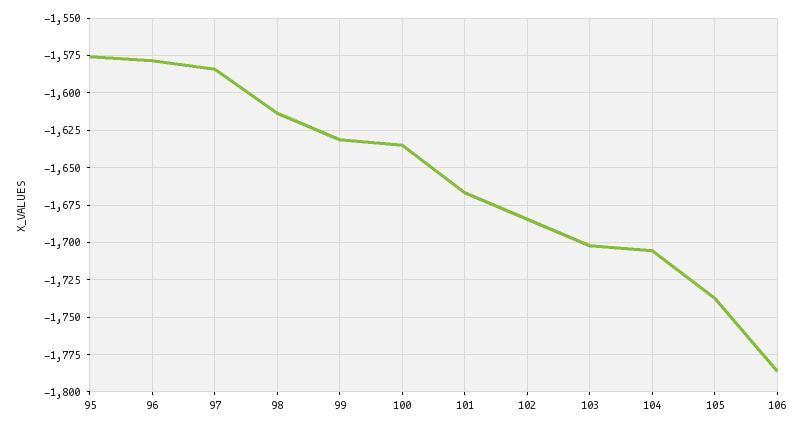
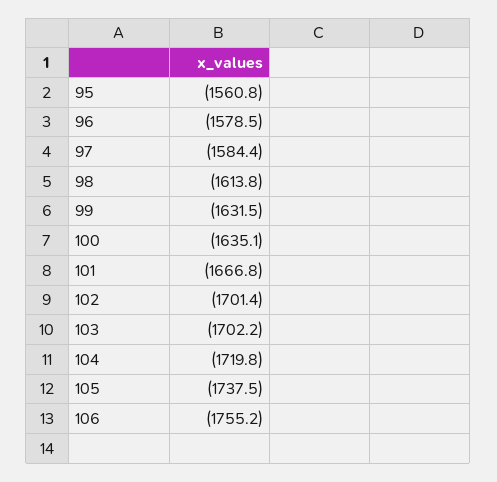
  {
-   "95": -1575,
+   "95": -1560.8,
    "96": -1578.5,
    "97": -1584.4,
    "98": -1613.8,
    "99": -1631.5,
    "100": -1635.1,
    "101": -1666.8,
-   "102": -1685,
+   "102": -1701.4,
    "103": -1702.2,
-   "104": -1705,
+   "104": -1719.8,
    "105": -1737.5,
-   "106": -1785
+   "106": -1755.2
  }

